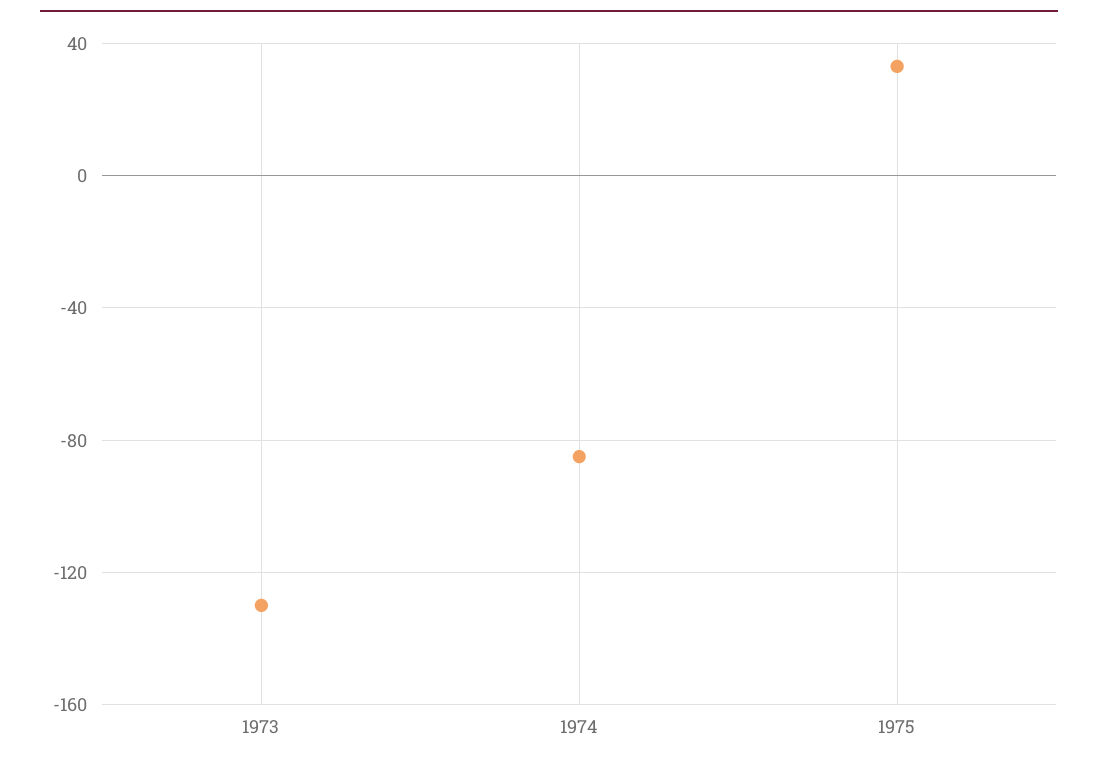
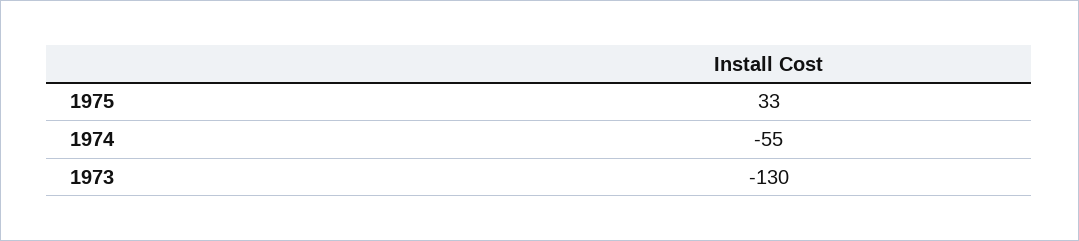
  {
    "1973": -130,
-   "1974": -85,
+   "1974": -55,
    "1975": 33
  }

